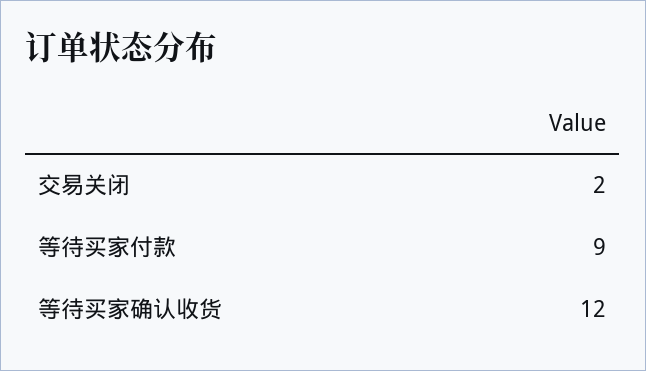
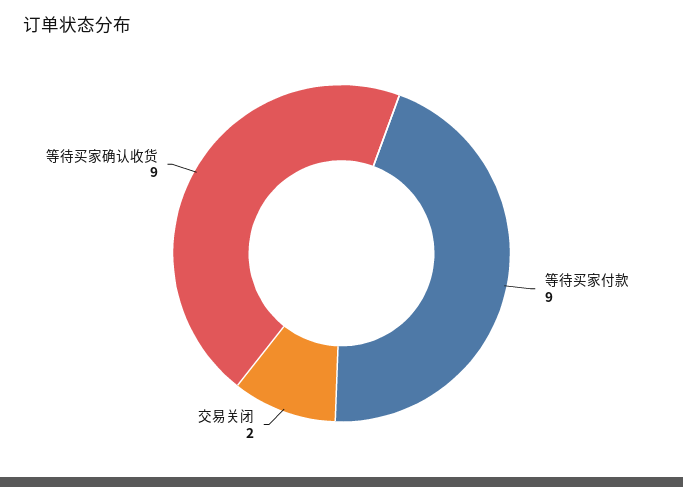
  {
    "交易关闭": 2,
    "等待买家付款": 9,
-   "等待买家确认收货": 12
+   "等待买家确认收货": 9
  }

